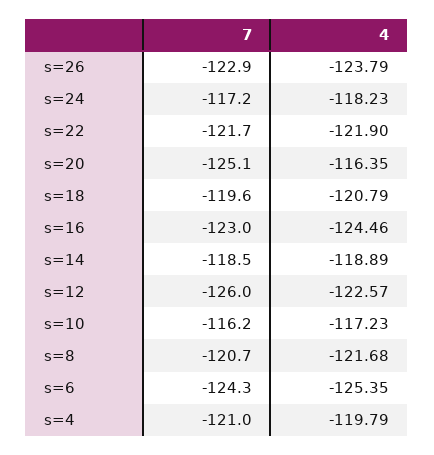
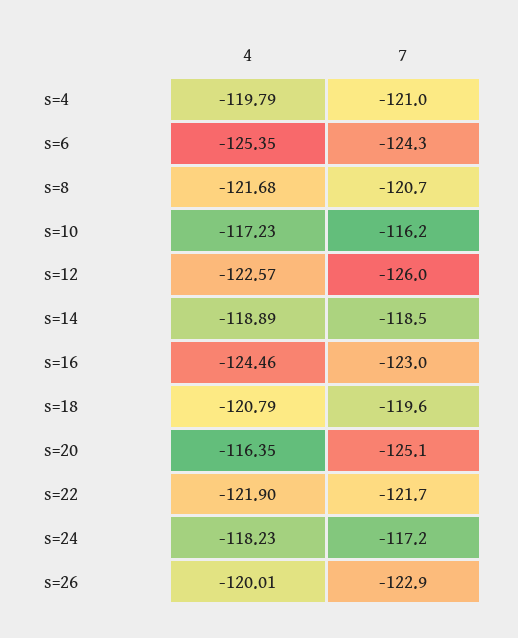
  {
    "7": {
      "s=26": -122.9,
      "s=24": -117.2,
      "s=22": -121.7,
      "s=20": -125.1,
      "s=18": -119.6,
      "s=16": -123,
      "s=14": -118.5,
      "s=12": -126,
      "s=10": -116.2,
      "s=8": -120.7,
      "s=6": -124.3,
      "s=4": -121
    },
    "4": {
-     "s=26": -123.79,
+     "s=26": -120.01,
      "s=24": -118.23,
      "s=22": -121.9,
      "s=20": -116.35,
      "s=18": -120.79,
      "s=16": -124.46,
      "s=14": -118.89,
      "s=12": -122.57,
      "s=10": -117.23,
      "s=8": -121.68,
      "s=6": -125.35,
      "s=4": -119.79
    }
  }

